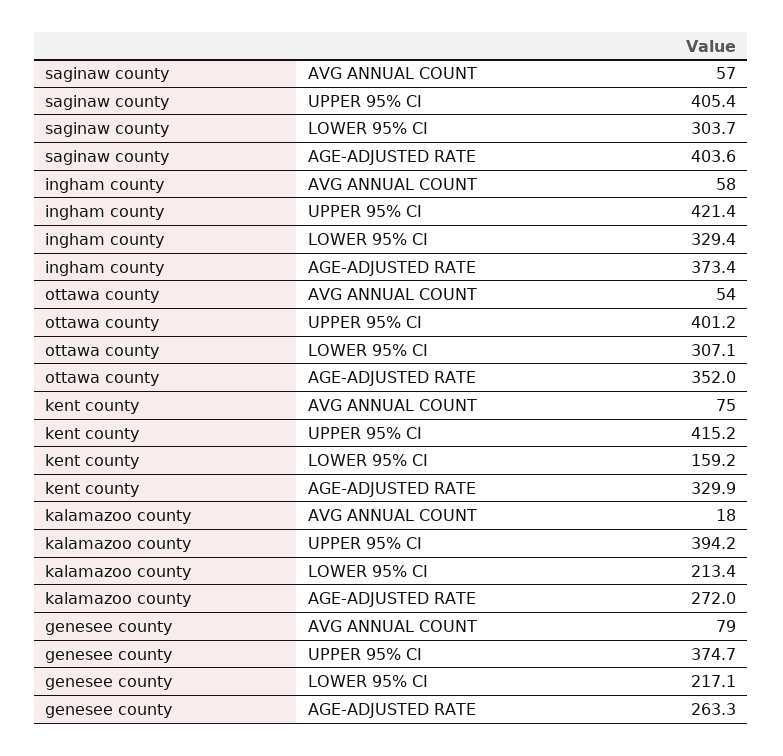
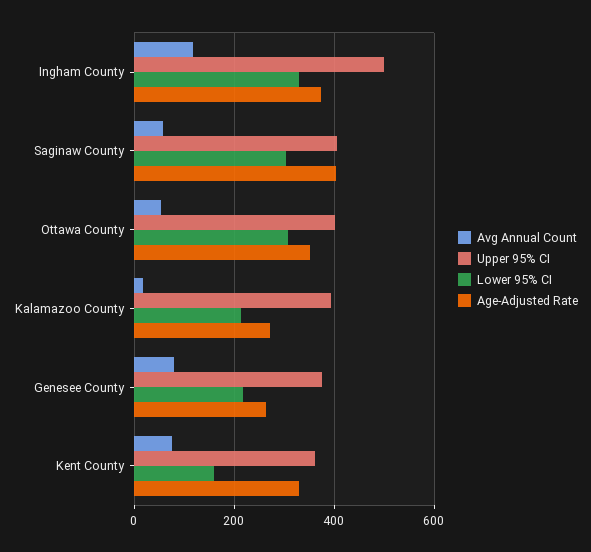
  {
    "AVG ANNUAL COUNT": {
      "saginaw county": 57,
-     "ingham county": 58,
+     "ingham county": 120,
      "ottawa county": 54,
      "kent county": 75,
      "kalamazoo county": 18,
      "genesee county": 79
    },
    "UPPER 95% CI": {
      "saginaw county": 405.4,
-     "ingham county": 421.4,
+     "ingham county": 500,
      "ottawa county": 401.2,
-     "kent county": 415.2,
+     "kent county": 360,
      "kalamazoo county": 394.2,
      "genesee county": 374.7
    },
    "LOWER 95% CI": {
      "saginaw county": 303.7,
      "ingham county": 329.4,
      "ottawa county": 307.1,
      "kent county": 159.2,
      "kalamazoo county": 213.4,
      "genesee county": 217.1
    },
    "AGE-ADJUSTED RATE": {
      "saginaw county": 403.6,
      "ingham county": 373.4,
      "ottawa county": 352,
      "kent county": 329.9,
      "kalamazoo county": 272,
      "genesee county": 263.3
    }
  }

